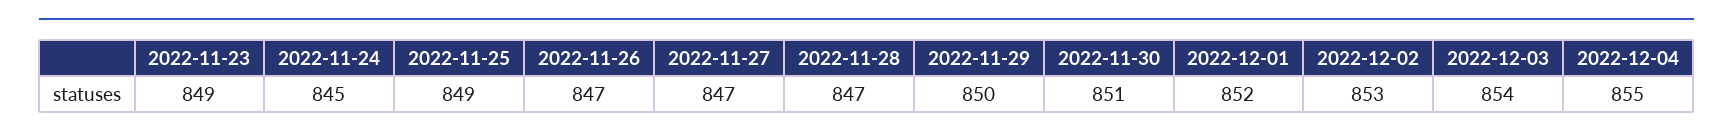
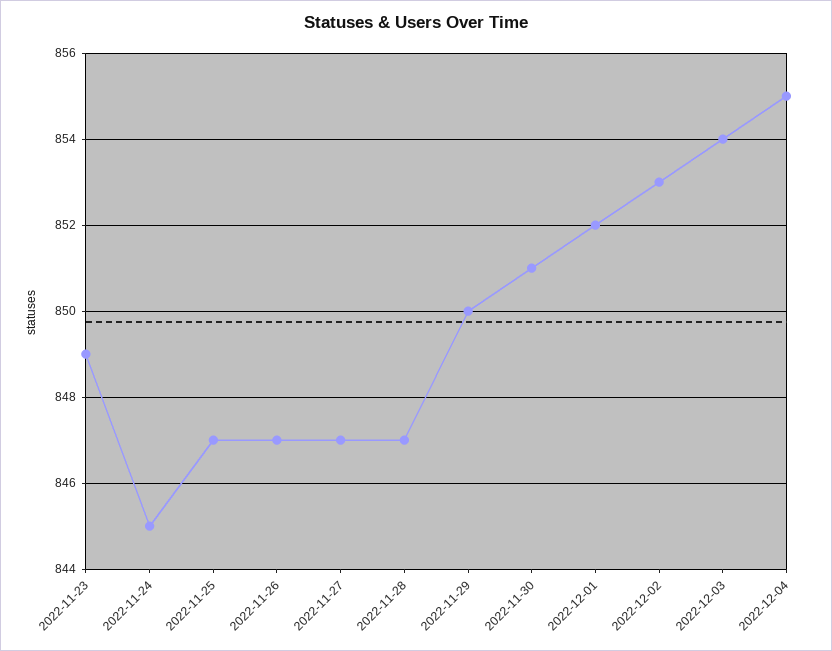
  {
    "2022-11-23": 849,
    "2022-11-24": 845,
-   "2022-11-25": 849,
+   "2022-11-25": 847,
    "2022-11-26": 847,
    "2022-11-27": 847,
    "2022-11-28": 847,
    "2022-11-29": 850,
    "2022-11-30": 851,
    "2022-12-01": 852,
    "2022-12-02": 853,
    "2022-12-03": 854,
    "2022-12-04": 855
  }

